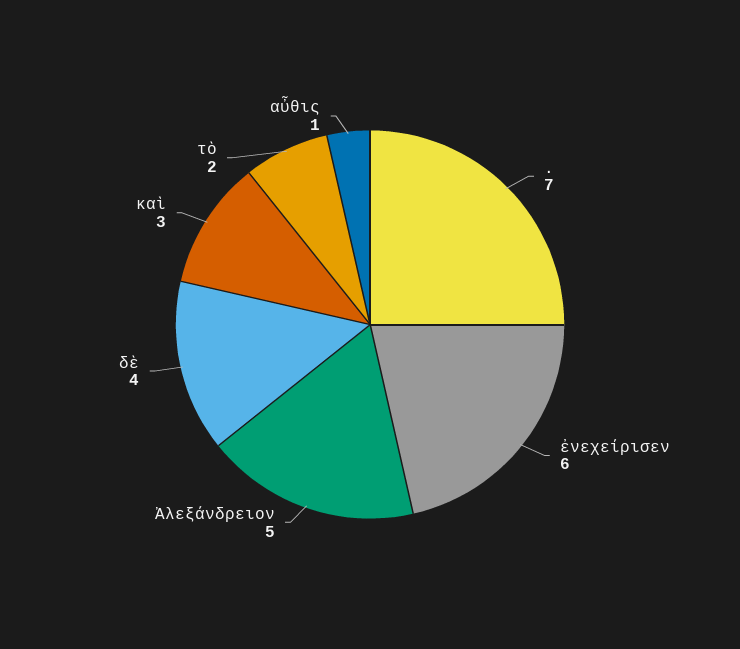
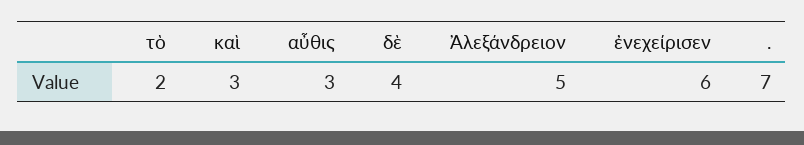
  {
    ".": 7,
    "ἐνεχείρισεν": 6,
    "Ἀλεξάνδρειον": 5,
    "δὲ": 4,
    "καὶ": 3,
    "τὸ": 2,
-   "αὖθις": 1
+   "αὖθις": 3
  }

